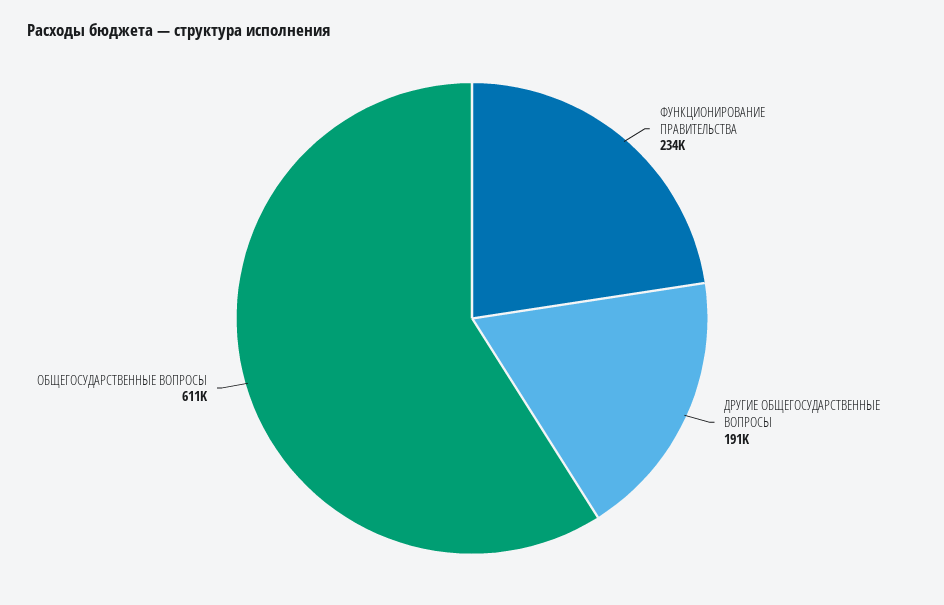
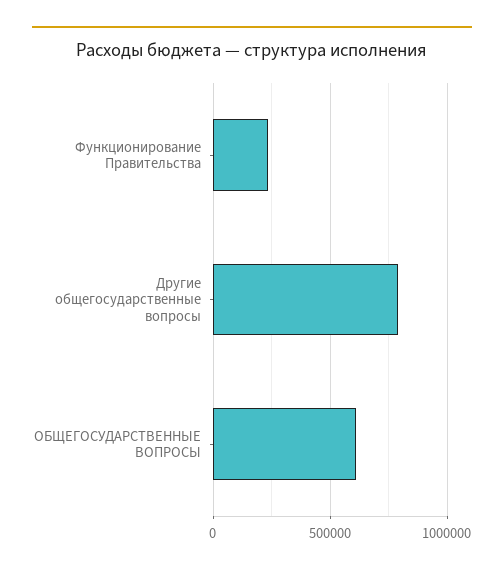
  {
    "ФУНКЦИОНИРОВАНИЕ ПРАВИТЕЛЬСТВА": 234000,
-   "ДРУГИЕ ОБЩЕГОСУДАРСТВЕННЫЕ ВОПРОСЫ": 191000,
+   "ДРУГИЕ ОБЩЕГОСУДАРСТВЕННЫЕ ВОПРОСЫ": 800000,
    "ОБЩЕГОСУДАРСТВЕННЫЕ ВОПРОСЫ": 611000
  }

